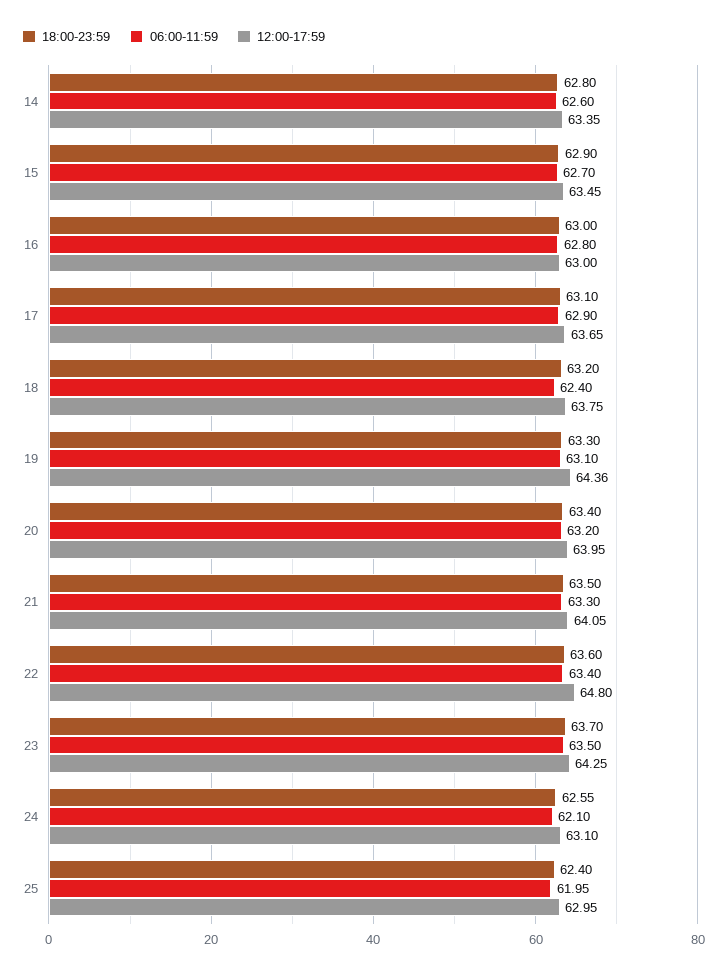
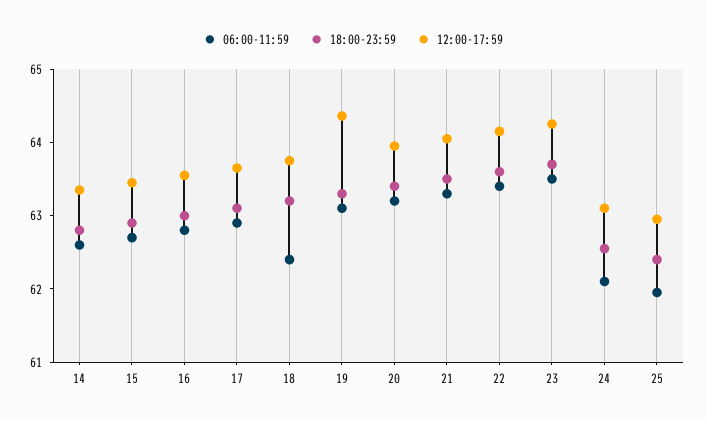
  {
    "18:00-23:59": {
      "14": 62.8,
      "15": 62.9,
      "16": 63,
      "17": 63.1,
      "18": 63.2,
      "19": 63.3,
      "20": 63.4,
      "21": 63.5,
      "22": 63.6,
      "23": 63.7,
      "24": 62.55,
      "25": 62.4
    },
    "06:00-11:59": {
      "14": 62.6,
      "15": 62.7,
      "16": 62.8,
      "17": 62.9,
      "18": 62.4,
      "19": 63.1,
      "20": 63.2,
      "21": 63.3,
      "22": 63.4,
      "23": 63.5,
      "24": 62.1,
      "25": 61.95
    },
    "12:00-17:59": {
      "14": 63.35,
      "15": 63.45,
-     "16": 63,
+     "16": 63.6,
      "17": 63.65,
      "18": 63.75,
      "19": 64.36,
      "20": 63.95,
      "21": 64.05,
-     "22": 64.8,
+     "22": 64.2,
      "23": 64.25,
      "24": 63.1,
      "25": 62.95
    }
  }

